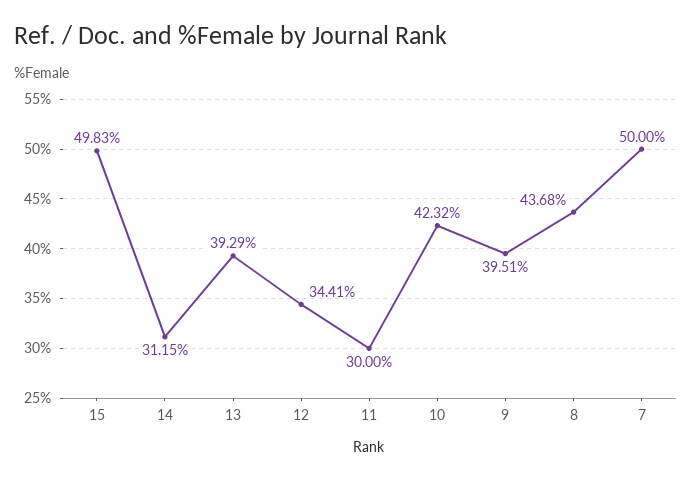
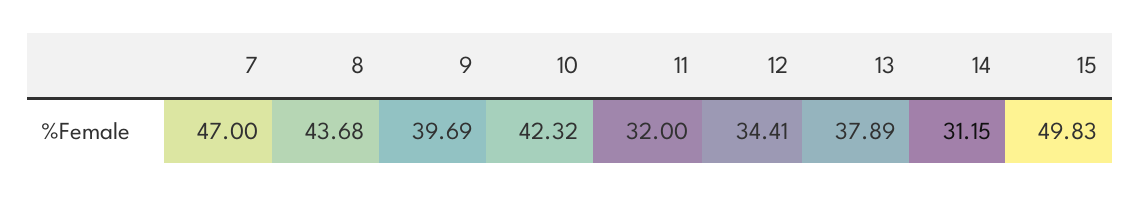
  {
    "15": 49.83,
    "14": 31.15,
-   "13": 39.29,
+   "13": 37.89,
    "12": 34.41,
-   "11": 30,
+   "11": 32,
    "10": 42.32,
-   "9": 39.51,
+   "9": 39.69,
    "8": 43.68,
-   "7": 50
+   "7": 47
  }

